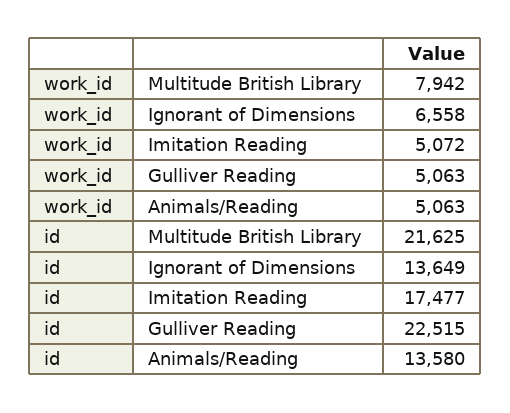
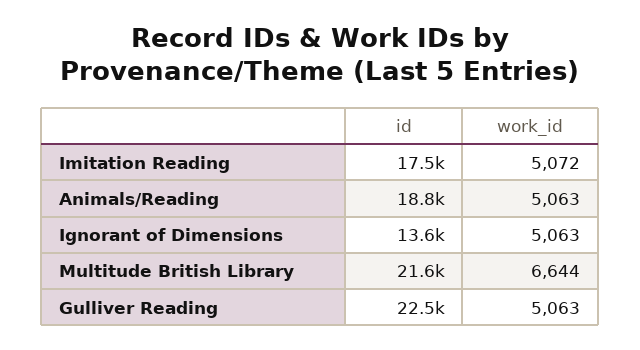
  {
    "work_id": {
-     "Multitude British Library": 7942,
+     "Multitude British Library": 6644,
-     "Ignorant of Dimensions": 6558,
+     "Ignorant of Dimensions": 5063,
      "Imitation Reading": 5072,
      "Gulliver Reading": 5063,
      "Animals/Reading": 5063
    },
    "id": {
      "Multitude British Library": 21625,
      "Ignorant of Dimensions": 13649,
      "Imitation Reading": 17477,
      "Gulliver Reading": 22515,
-     "Animals/Reading": 13580
+     "Animals/Reading": 18800
    }
  }

